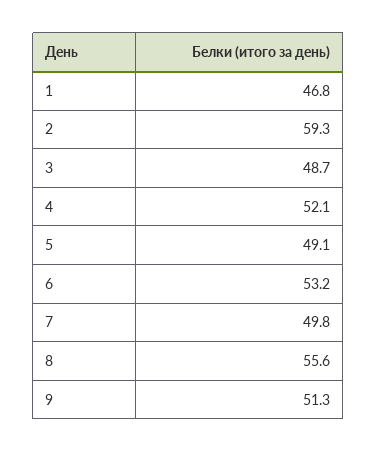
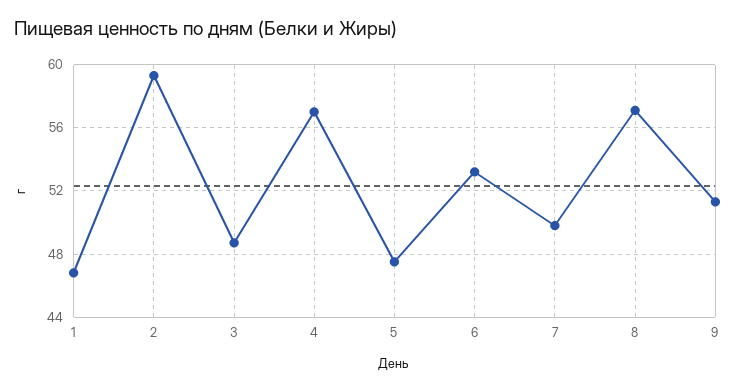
  {
    "1": 46.8,
    "2": 59.3,
    "3": 48.7,
-   "4": 52.1,
+   "4": 57,
-   "5": 49.1,
+   "5": 47.5,
    "6": 53.2,
    "7": 49.8,
-   "8": 55.6,
+   "8": 57,
    "9": 51.3
  }

